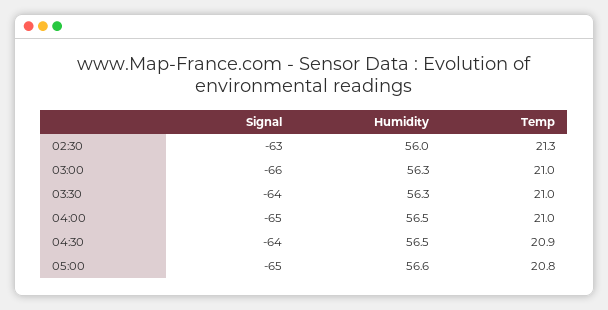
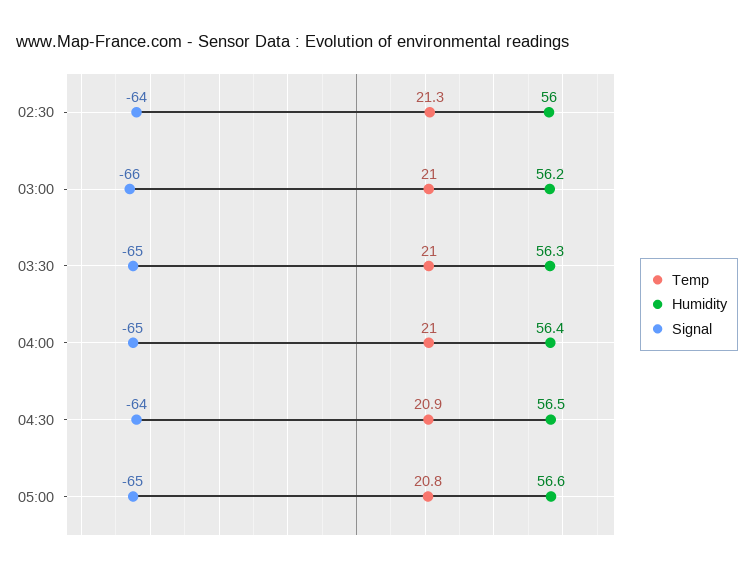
  {
    "Signal": {
-     "02:30": -63,
+     "02:30": -64,
      "03:00": -66,
-     "03:30": -64,
+     "03:30": -65,
      "04:00": -65,
      "04:30": -64,
      "05:00": -65
    },
    "Humidity": {
      "02:30": 56,
-     "03:00": 56.3,
+     "03:00": 56.2,
      "03:30": 56.3,
-     "04:00": 56.5,
+     "04:00": 56.4,
      "04:30": 56.5,
      "05:00": 56.6
    },
    "Temp": {
      "02:30": 21.3,
      "03:00": 21,
      "03:30": 21,
      "04:00": 21,
      "04:30": 20.9,
      "05:00": 20.8
    }
  }

